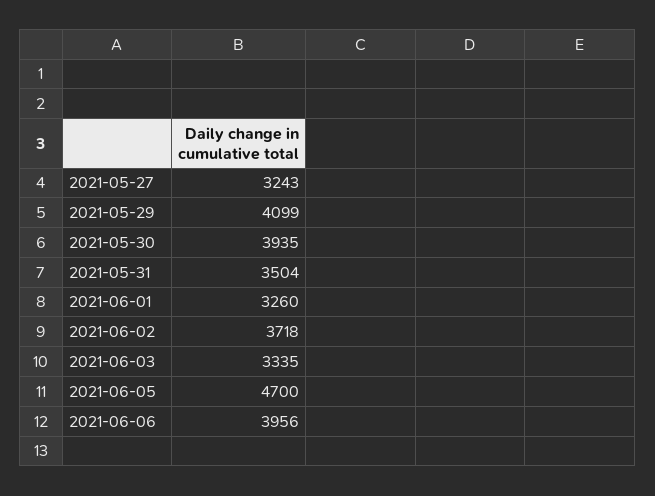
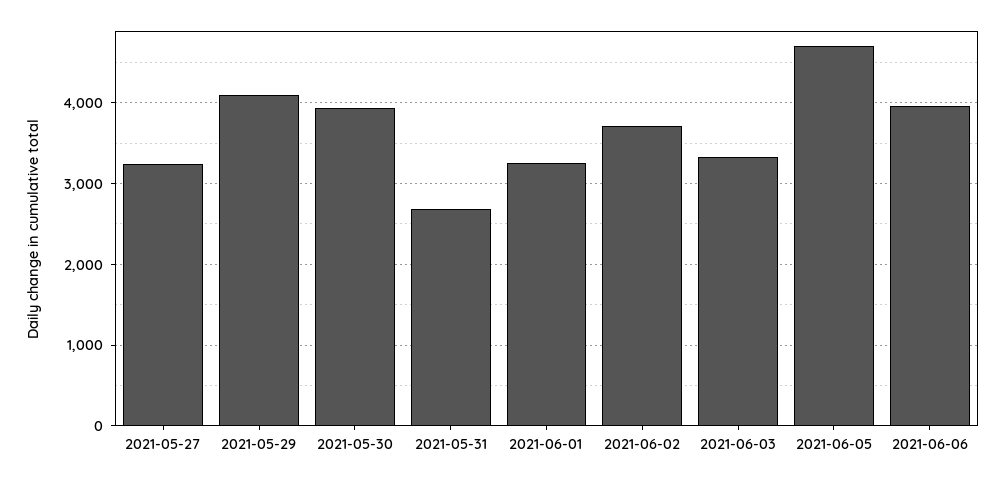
  {
    "2021-05-27": 3243,
    "2021-05-29": 4099,
    "2021-05-30": 3935,
-   "2021-05-31": 3504,
+   "2021-05-31": 2700,
    "2021-06-01": 3260,
    "2021-06-02": 3718,
    "2021-06-03": 3335,
    "2021-06-05": 4700,
    "2021-06-06": 3956
  }

